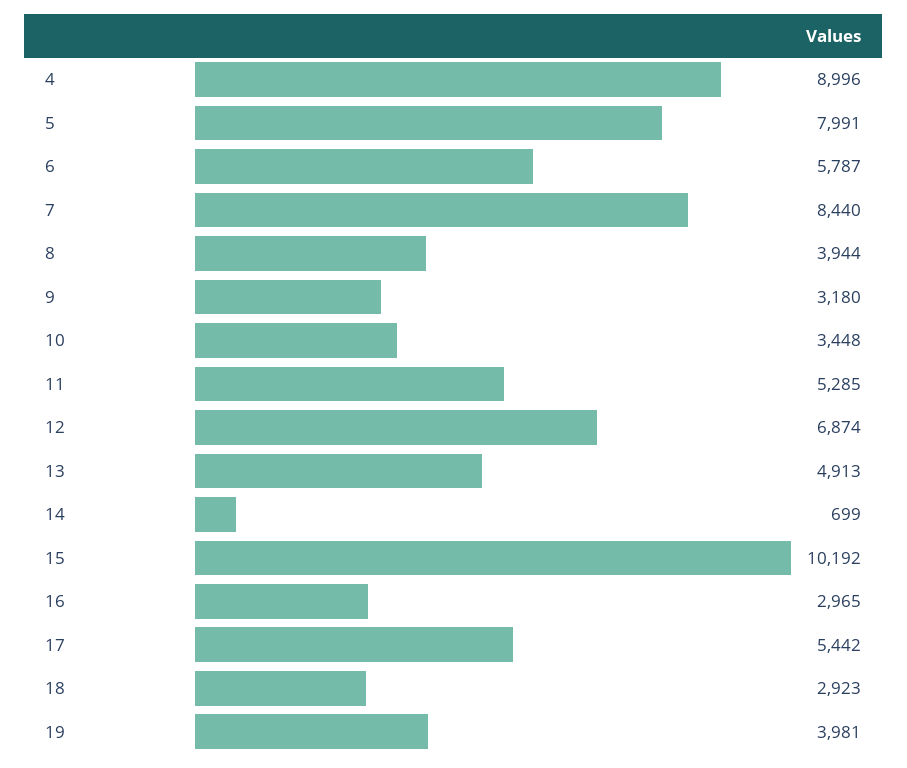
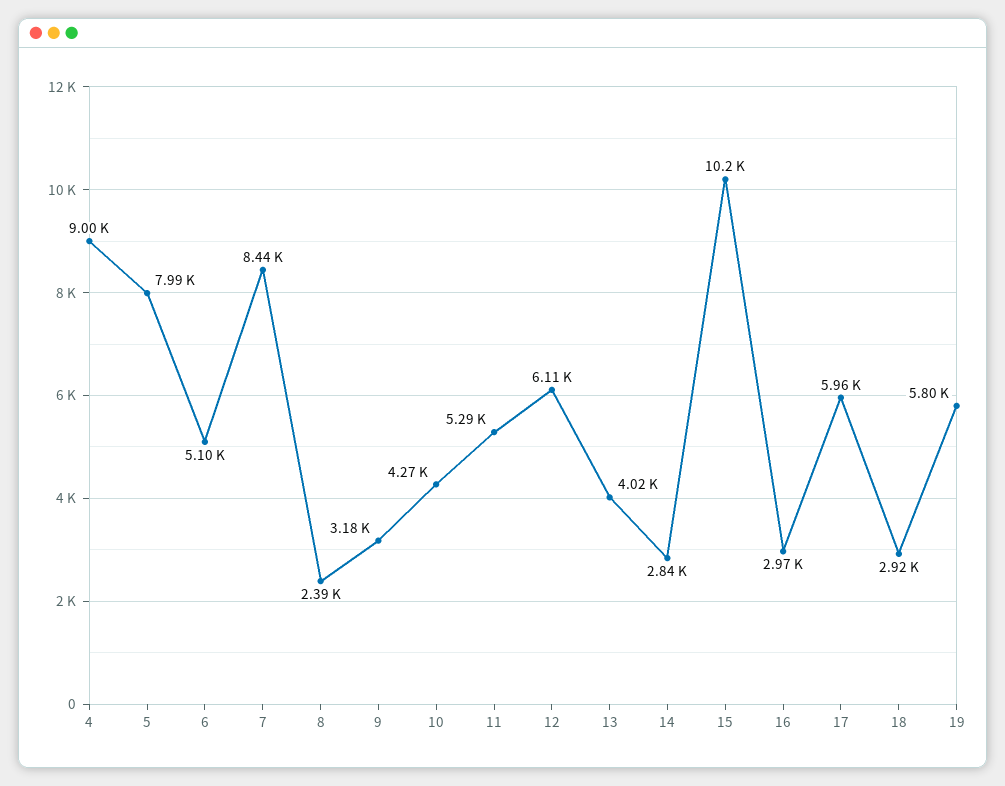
  {
    "4": 8996,
    "5": 7991,
-   "6": 5787,
+   "6": 5100,
    "7": 8440,
-   "8": 3944,
+   "8": 2390,
    "9": 3180,
-   "10": 3448,
+   "10": 4270,
    "11": 5285,
-   "12": 6874,
+   "12": 6110,
-   "13": 4913,
+   "13": 4020,
-   "14": 699,
+   "14": 2840,
    "15": 10192,
    "16": 2965,
-   "17": 5442,
+   "17": 5960,
    "18": 2923,
-   "19": 3981
+   "19": 5800
  }

